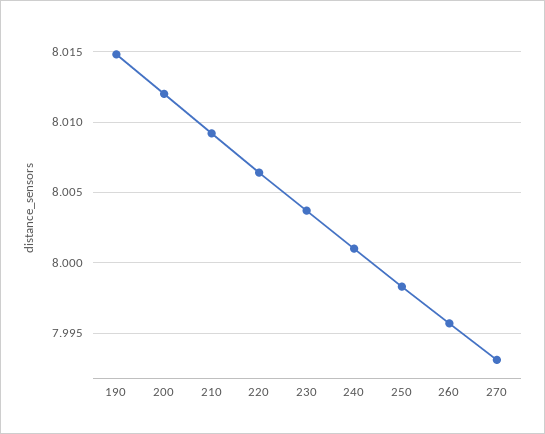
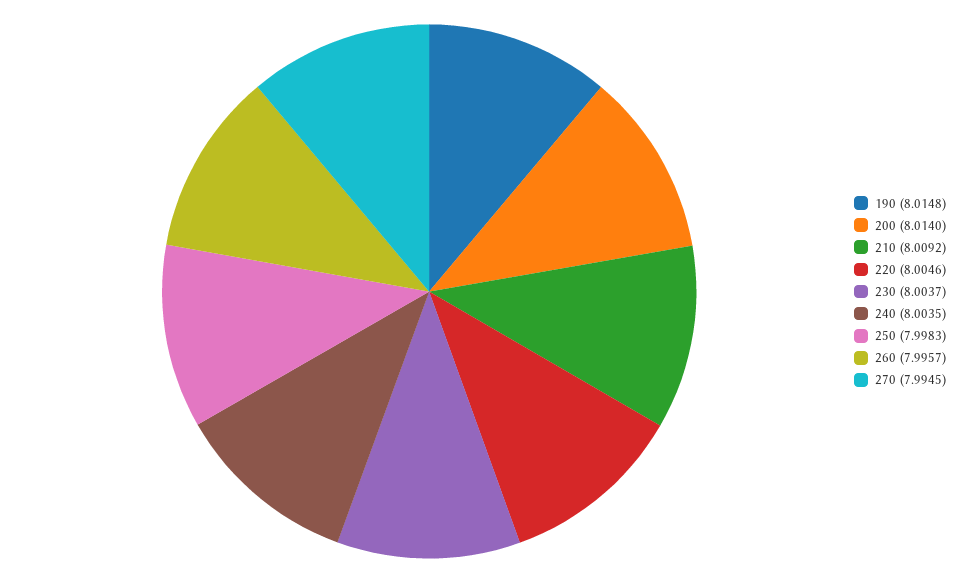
  {
    "190": 8.0148,
-   "200": 8.012,
+   "200": 8.014,
    "210": 8.0092,
-   "220": 8.0065,
+   "220": 8.0046,
    "230": 8.0037,
-   "240": 8.001,
+   "240": 8.0035,
    "250": 7.9983,
    "260": 7.9957,
-   "270": 7.993
+   "270": 7.9945
  }

